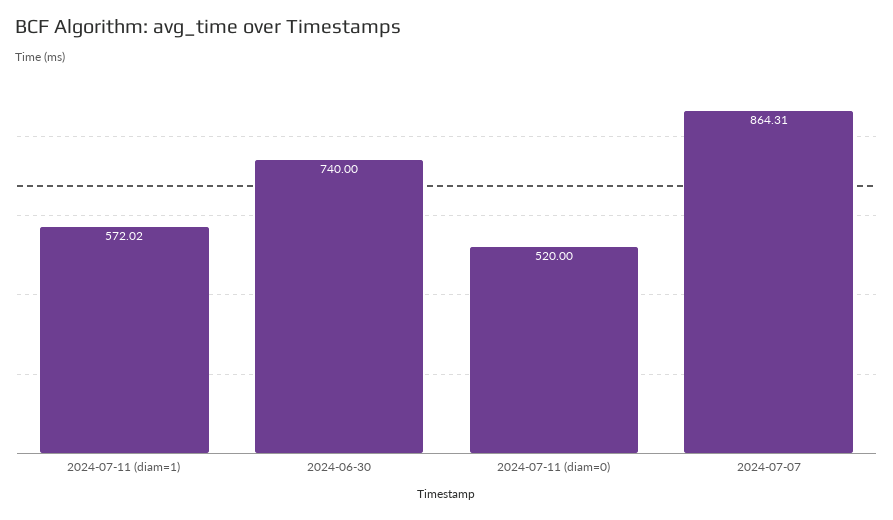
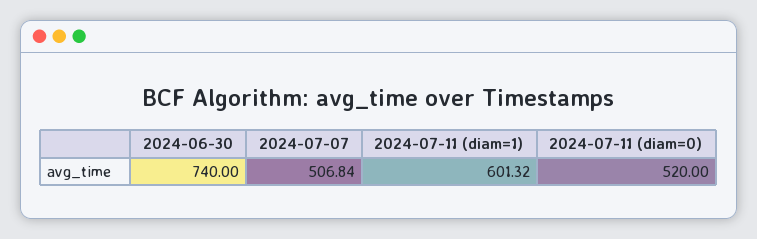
  {
-   "2024-07-11 (diam=1)": 572.02,
+   "2024-07-11 (diam=1)": 601.32,
    "2024-06-30": 740,
    "2024-07-11 (diam=0)": 520,
-   "2024-07-07": 864.31
+   "2024-07-07": 506.84
  }

